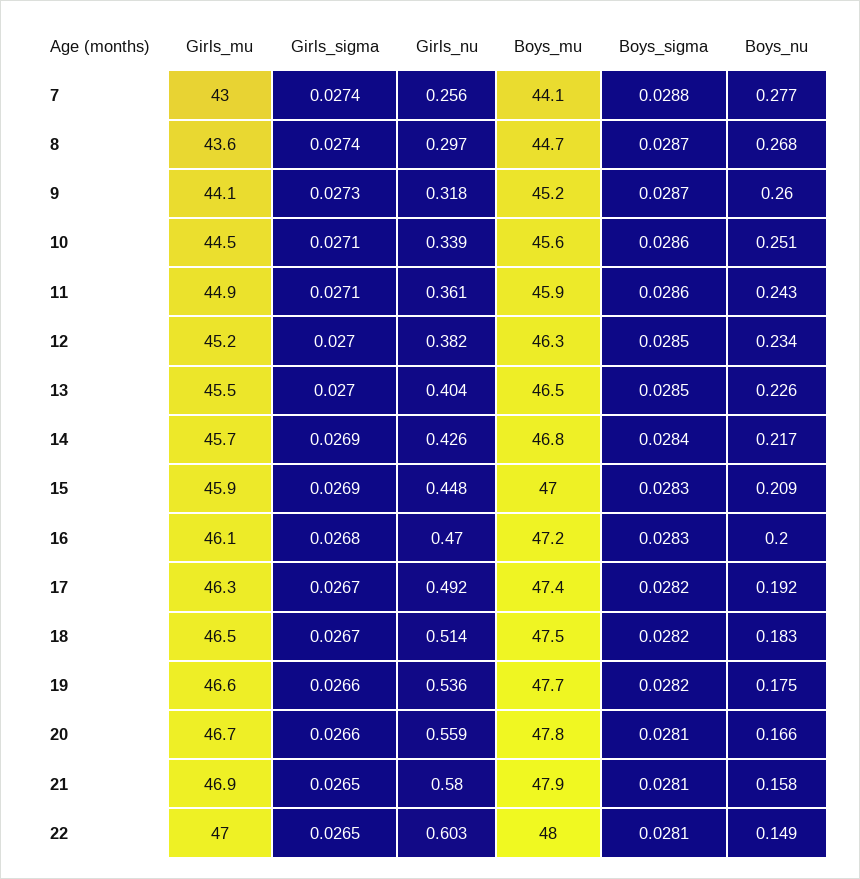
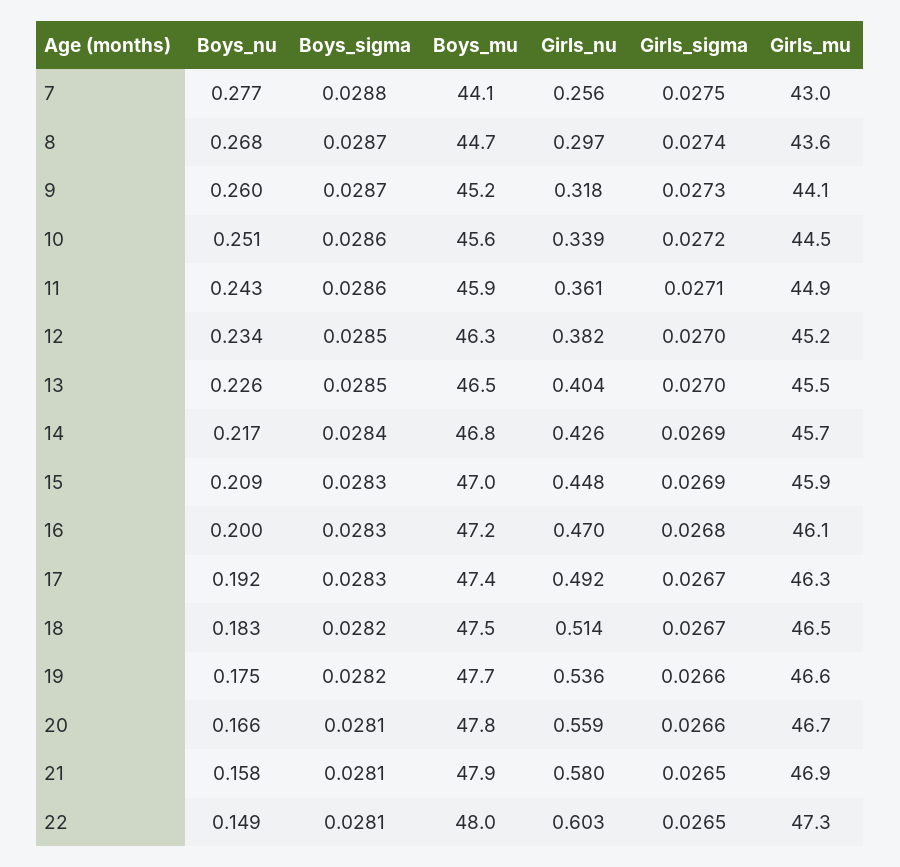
  {
    "Girls_mu": {
      "7": 43,
      "8": 43.6,
      "9": 44.1,
      "10": 44.5,
      "11": 44.9,
      "12": 45.2,
      "13": 45.5,
      "14": 45.7,
      "15": 45.9,
      "16": 46.1,
      "17": 46.3,
      "18": 46.5,
      "19": 46.6,
      "20": 46.7,
      "21": 46.9,
-     "22": 47
+     "22": 47.3
    },
    "Girls_sigma": {
-     "7": 0.0274,
+     "7": 0.0275,
      "8": 0.0274,
      "9": 0.0273,
-     "10": 0.0271,
+     "10": 0.0272,
      "11": 0.0271,
      "12": 0.027,
      "13": 0.027,
      "14": 0.0269,
      "15": 0.0269,
      "16": 0.0268,
      "17": 0.0267,
      "18": 0.0267,
      "19": 0.0266,
      "20": 0.0266,
      "21": 0.0265,
      "22": 0.0265
    },
    "Girls_nu": {
      "7": 0.256,
      "8": 0.297,
      "9": 0.318,
      "10": 0.339,
      "11": 0.361,
      "12": 0.382,
      "13": 0.404,
      "14": 0.426,
      "15": 0.448,
      "16": 0.47,
      "17": 0.492,
      "18": 0.514,
      "19": 0.536,
      "20": 0.559,
      "21": 0.58,
      "22": 0.603
    },
    "Boys_mu": {
      "7": 44.1,
      "8": 44.7,
      "9": 45.2,
      "10": 45.6,
      "11": 45.9,
      "12": 46.3,
      "13": 46.5,
      "14": 46.8,
      "15": 47,
      "16": 47.2,
      "17": 47.4,
      "18": 47.5,
      "19": 47.7,
      "20": 47.8,
      "21": 47.9,
      "22": 48
    },
    "Boys_sigma": {
      "7": 0.0288,
      "8": 0.0287,
      "9": 0.0287,
      "10": 0.0286,
      "11": 0.0286,
      "12": 0.0285,
      "13": 0.0285,
      "14": 0.0284,
      "15": 0.0283,
      "16": 0.0283,
-     "17": 0.0282,
+     "17": 0.0283,
      "18": 0.0282,
      "19": 0.0282,
      "20": 0.0281,
      "21": 0.0281,
      "22": 0.0281
    },
    "Boys_nu": {
      "7": 0.277,
      "8": 0.268,
      "9": 0.26,
      "10": 0.251,
      "11": 0.243,
      "12": 0.234,
      "13": 0.226,
      "14": 0.217,
      "15": 0.209,
      "16": 0.2,
      "17": 0.192,
      "18": 0.183,
      "19": 0.175,
      "20": 0.166,
      "21": 0.158,
      "22": 0.149
    }
  }

